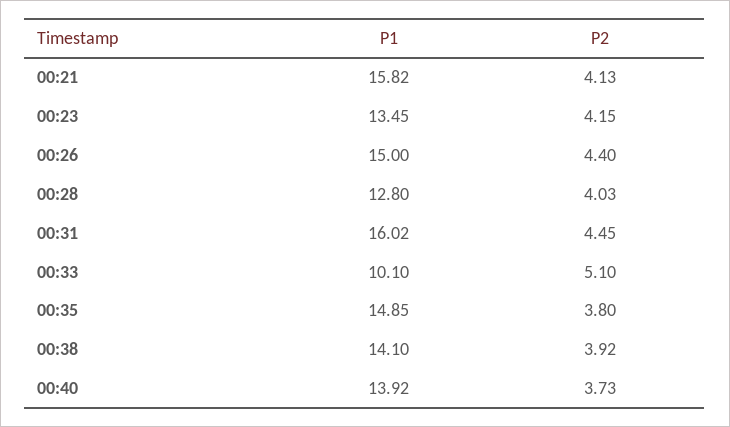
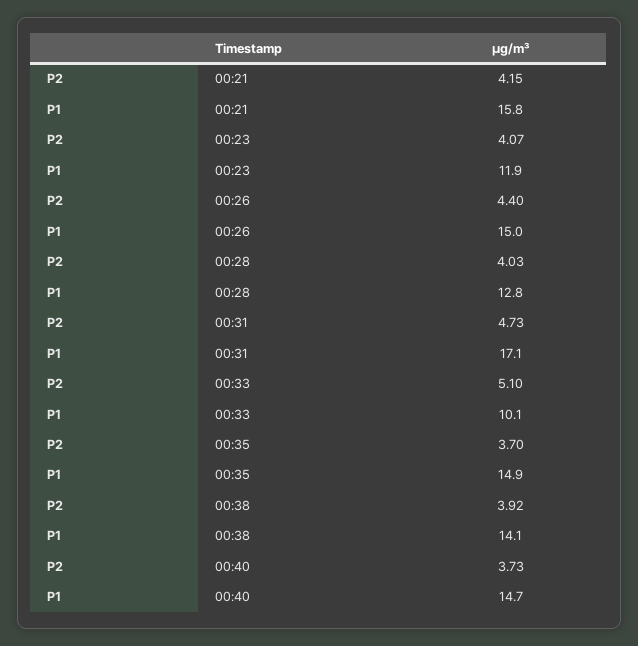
  {
    "P1": {
      "00:21": 15.82,
-     "00:23": 13.45,
+     "00:23": 11.9,
      "00:26": 15,
      "00:28": 12.8,
-     "00:31": 16.02,
+     "00:31": 17.1,
      "00:33": 10.1,
      "00:35": 14.85,
      "00:38": 14.1,
-     "00:40": 13.92
+     "00:40": 14.7
    },
    "P2": {
-     "00:21": 4.13,
+     "00:21": 4.15,
-     "00:23": 4.15,
+     "00:23": 4.07,
      "00:26": 4.4,
      "00:28": 4.03,
-     "00:31": 4.45,
+     "00:31": 4.73,
      "00:33": 5.1,
-     "00:35": 3.8,
+     "00:35": 3.7,
      "00:38": 3.92,
      "00:40": 3.73
    }
  }

